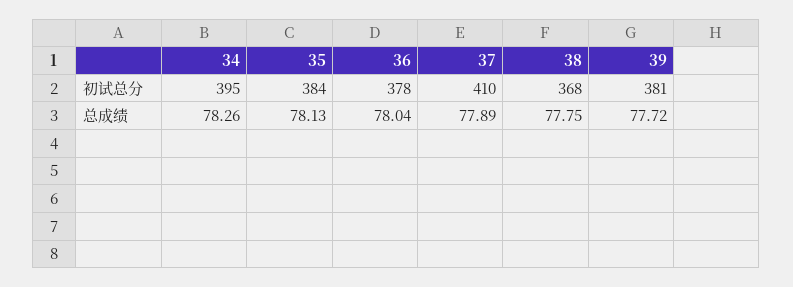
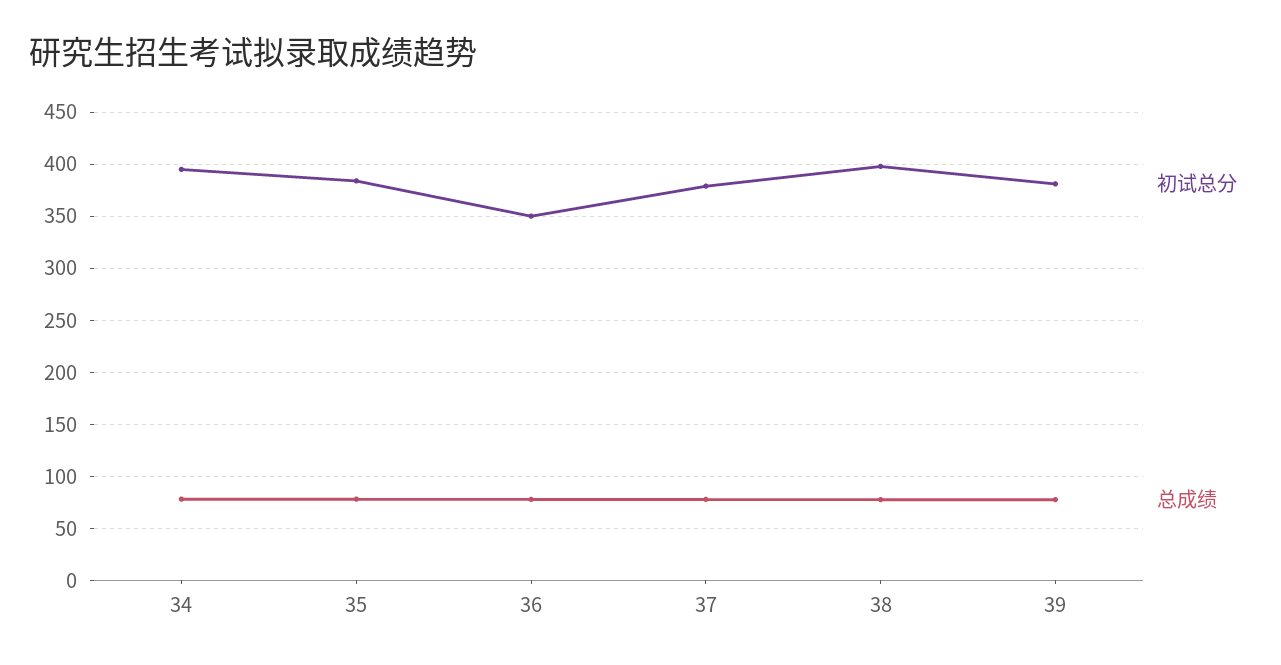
  {
    "初试总分": {
      "34": 395,
      "35": 384,
-     "36": 378,
+     "36": 350,
-     "37": 410,
+     "37": 380,
-     "38": 368,
+     "38": 400,
      "39": 381
    },
    "总成绩": {
      "34": 78.26,
      "35": 78.13,
      "36": 78.04,
      "37": 77.89,
      "38": 77.75,
      "39": 77.72
    }
  }

